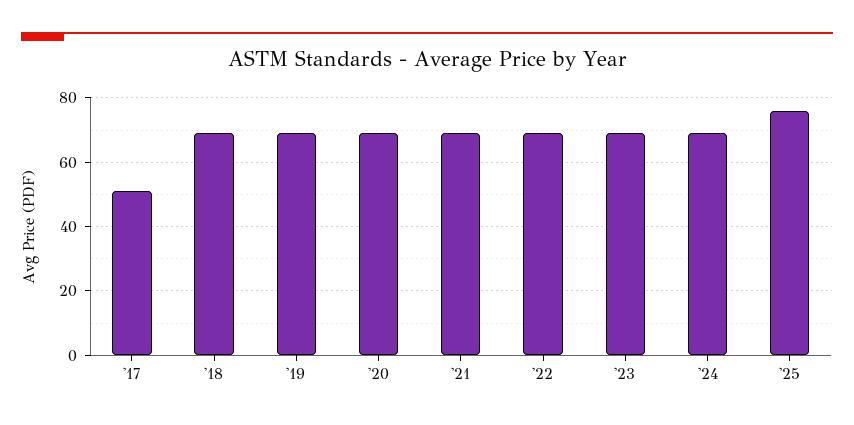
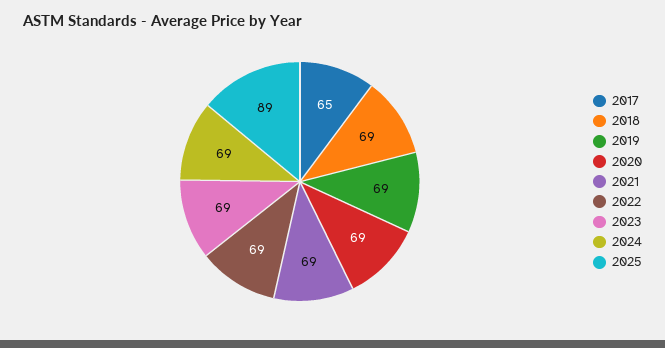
  {
-   "'17": 50,
+   "'17": 65,
    "'18": 69,
    "'19": 69,
    "'20": 69,
    "'21": 69,
    "'22": 69,
    "'23": 69,
    "'24": 69,
-   "'25": 75
+   "'25": 89
  }

